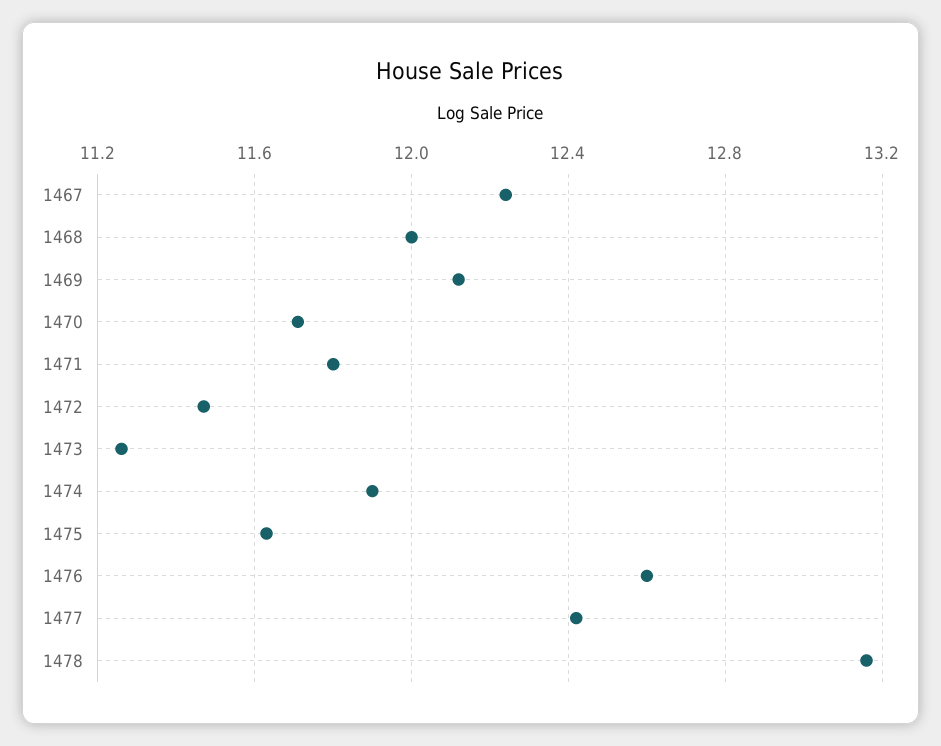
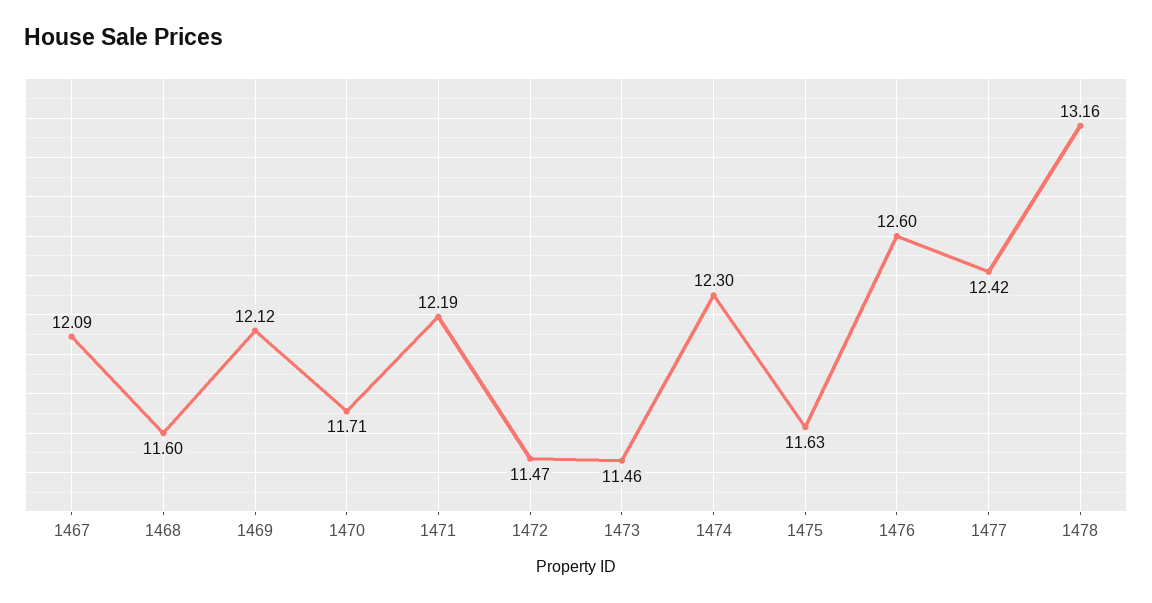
  {
-   "1467": 12.25,
+   "1467": 12.09,
-   "1468": 12,
+   "1468": 11.6,
    "1469": 12.12,
    "1470": 11.71,
-   "1471": 11.8,
+   "1471": 12.19,
    "1472": 11.47,
-   "1473": 11.25,
+   "1473": 11.46,
-   "1474": 11.9,
+   "1474": 12.3,
    "1475": 11.63,
    "1476": 12.6,
    "1477": 12.42,
    "1478": 13.16
  }

